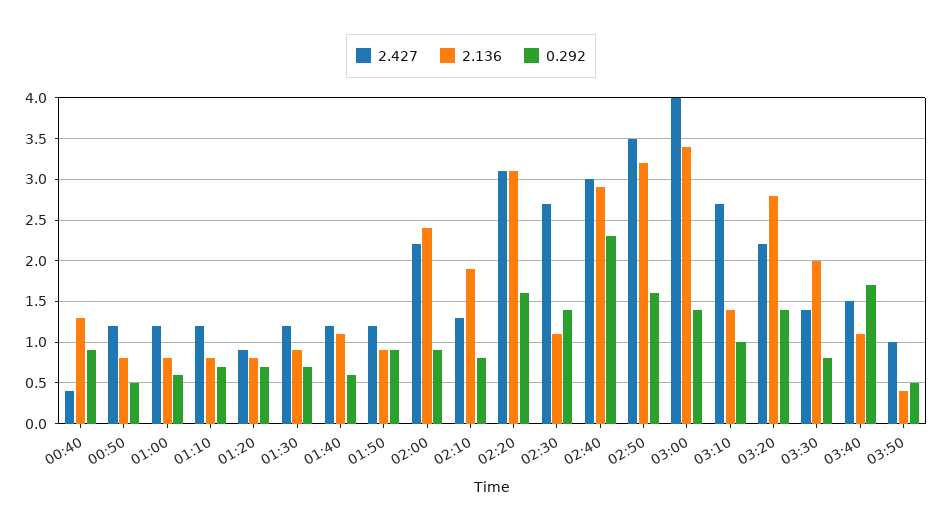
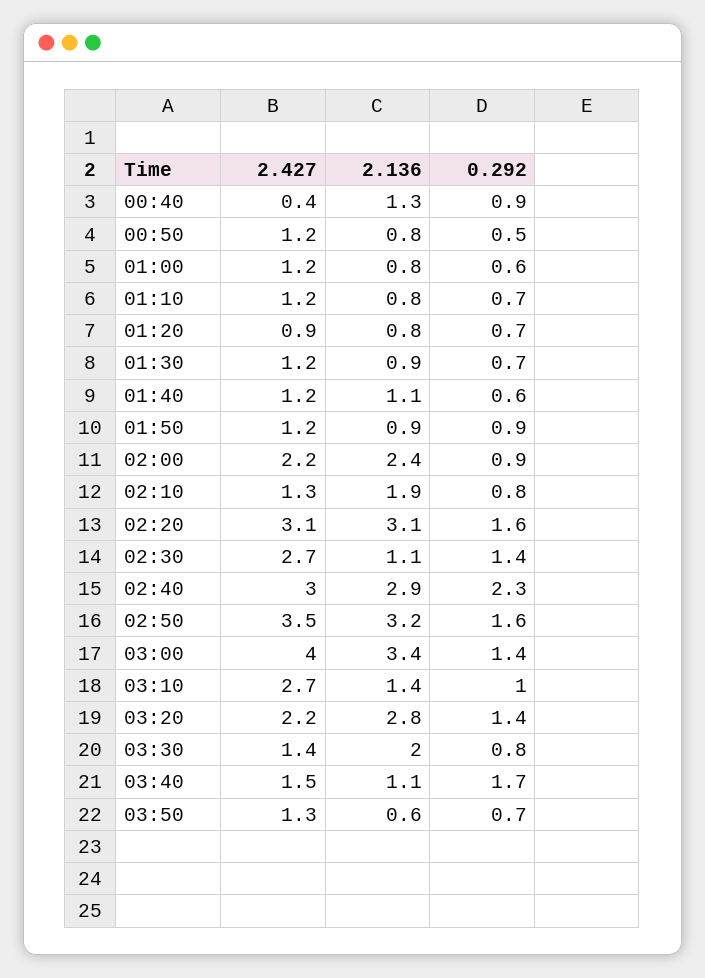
  {
    "2.427": {
      "00:40": 0.4,
      "00:50": 1.2,
      "01:00": 1.2,
      "01:10": 1.2,
      "01:20": 0.9,
      "01:30": 1.2,
      "01:40": 1.2,
      "01:50": 1.2,
      "02:00": 2.2,
      "02:10": 1.3,
      "02:20": 3.1,
      "02:30": 2.7,
      "02:40": 3,
      "02:50": 3.5,
      "03:00": 4,
      "03:10": 2.7,
      "03:20": 2.2,
      "03:30": 1.4,
      "03:40": 1.5,
-     "03:50": 1
+     "03:50": 1.3
    },
    "2.136": {
      "00:40": 1.3,
      "00:50": 0.8,
      "01:00": 0.8,
      "01:10": 0.8,
      "01:20": 0.8,
      "01:30": 0.9,
      "01:40": 1.1,
      "01:50": 0.9,
      "02:00": 2.4,
      "02:10": 1.9,
      "02:20": 3.1,
      "02:30": 1.1,
      "02:40": 2.9,
      "02:50": 3.2,
      "03:00": 3.4,
      "03:10": 1.4,
      "03:20": 2.8,
      "03:30": 2,
      "03:40": 1.1,
-     "03:50": 0.4
+     "03:50": 0.6
    },
    "0.292": {
      "00:40": 0.9,
      "00:50": 0.5,
      "01:00": 0.6,
      "01:10": 0.7,
      "01:20": 0.7,
      "01:30": 0.7,
      "01:40": 0.6,
      "01:50": 0.9,
      "02:00": 0.9,
      "02:10": 0.8,
      "02:20": 1.6,
      "02:30": 1.4,
      "02:40": 2.3,
      "02:50": 1.6,
      "03:00": 1.4,
      "03:10": 1,
      "03:20": 1.4,
      "03:30": 0.8,
      "03:40": 1.7,
-     "03:50": 0.5
+     "03:50": 0.7
    }
  }

